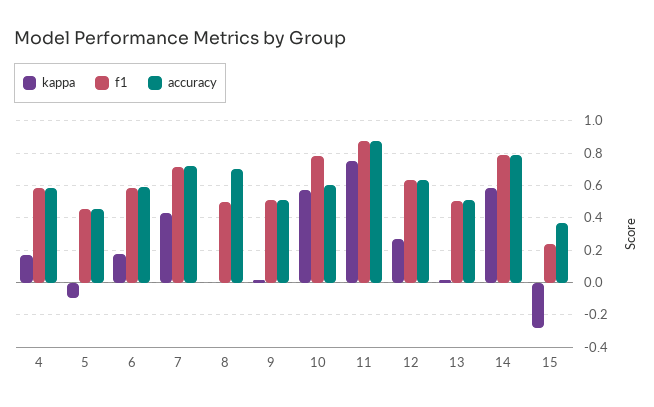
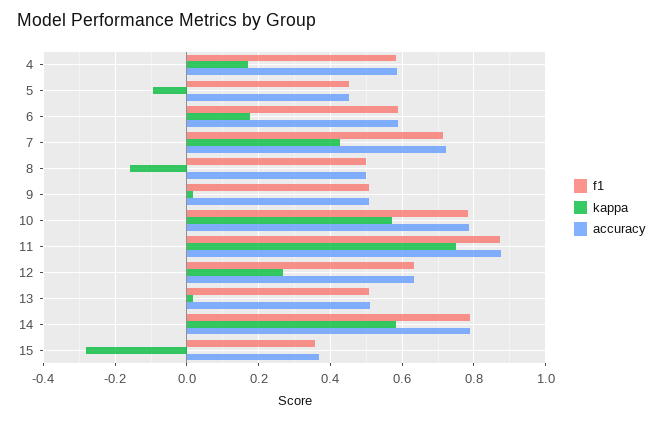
  {
    "kappa": {
      "4": 0.18,
      "5": -0.1,
      "6": 0.18,
      "7": 0.42,
-     "8": 0,
+     "8": -0.16,
      "9": 0.02,
      "10": 0.58,
      "11": 0.76,
      "12": 0.26,
      "13": 0.02,
      "14": 0.58,
      "15": -0.28
    },
    "f1": {
      "4": 0.58,
      "5": 0.46,
      "6": 0.58,
      "7": 0.72,
      "8": 0.5,
      "9": 0.5,
      "10": 0.78,
      "11": 0.88,
      "12": 0.64,
      "13": 0.5,
      "14": 0.78,
-     "15": 0.25
+     "15": 0.36
    },
    "accuracy": {
      "4": 0.58,
      "5": 0.46,
      "6": 0.58,
      "7": 0.72,
-     "8": 0.7,
+     "8": 0.5,
      "9": 0.5,
-     "10": 0.6,
+     "10": 0.78,
      "11": 0.88,
      "12": 0.64,
      "13": 0.52,
      "14": 0.8,
      "15": 0.36
    }
  }

